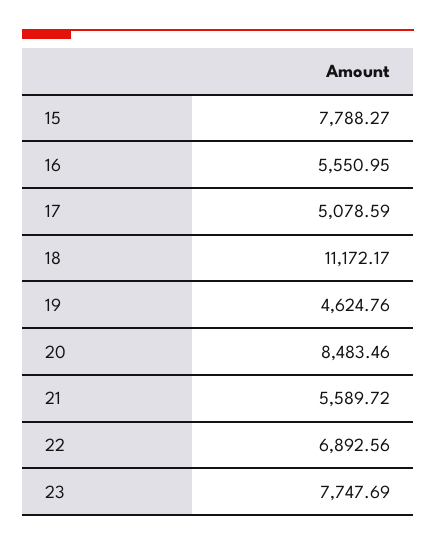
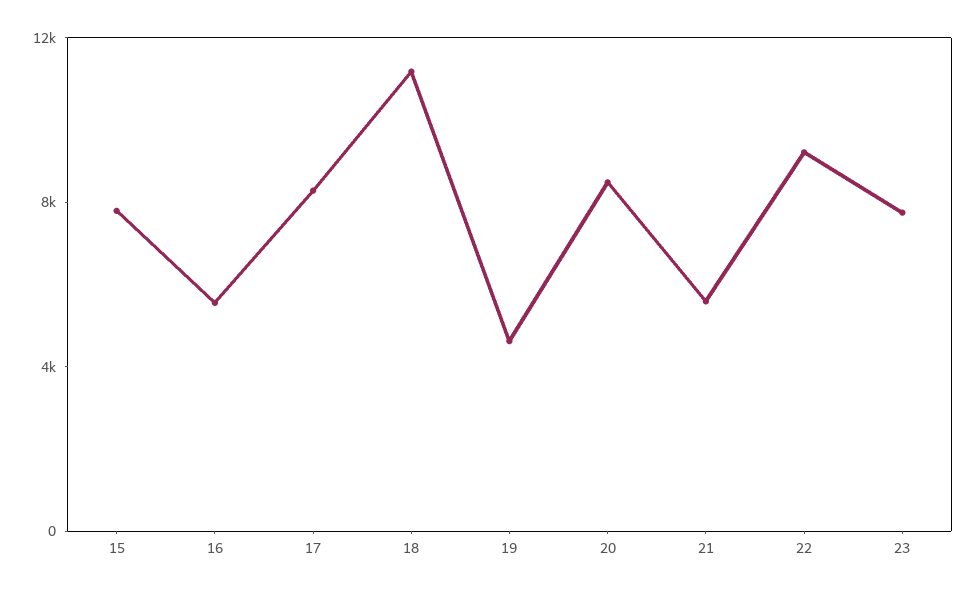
  {
    "15": 7788.27,
    "16": 5550.95,
-   "17": 5078.59,
+   "17": 8000,
    "18": 11172.17,
    "19": 4624.76,
    "20": 8483.46,
    "21": 5589.72,
-   "22": 6892.56,
+   "22": 9000,
    "23": 7747.69
  }

